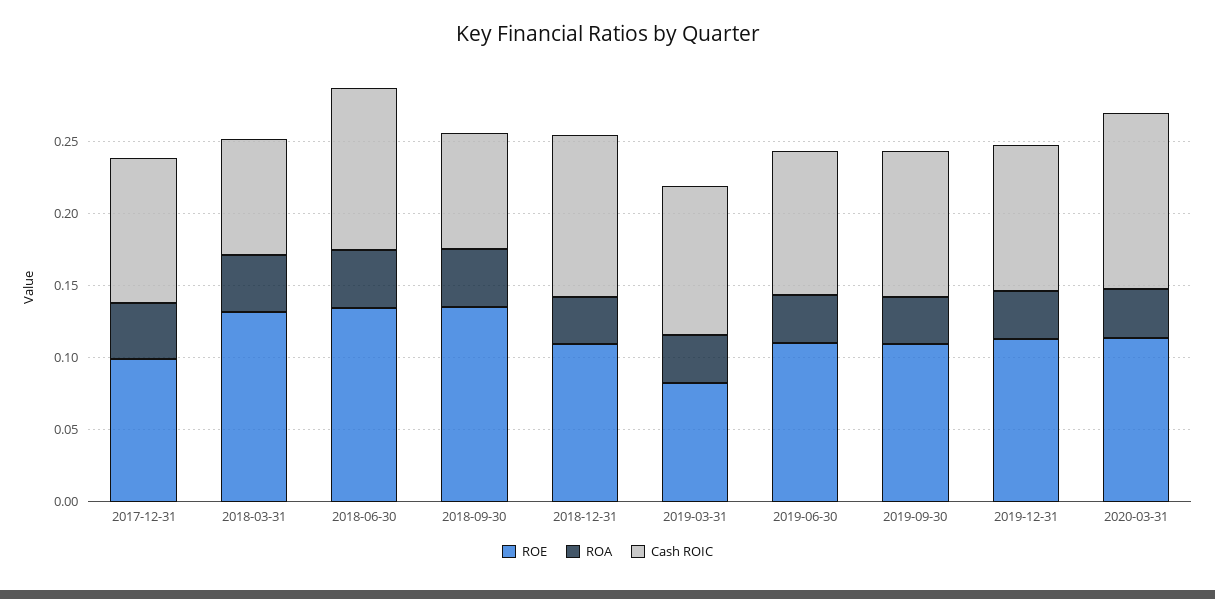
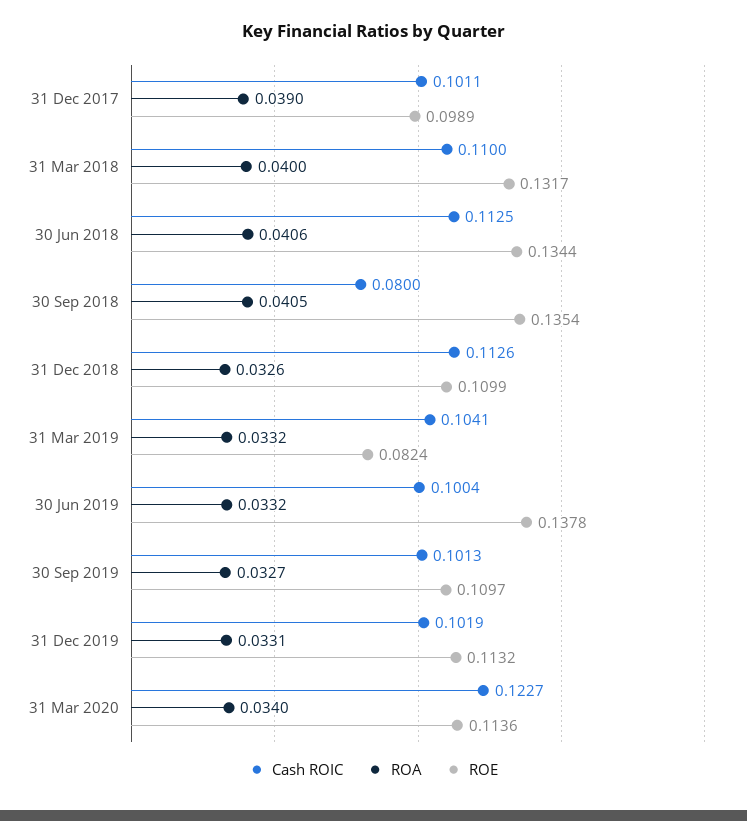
  {
    "ROE": {
      "2017-12-31": 0.0989,
      "2018-03-31": 0.1317,
      "2018-06-30": 0.1344,
      "2018-09-30": 0.1354,
      "2018-12-31": 0.1099,
      "2019-03-31": 0.0824,
-     "2019-06-30": 0.11,
+     "2019-06-30": 0.1378,
      "2019-09-30": 0.1097,
      "2019-12-31": 0.1132,
      "2020-03-31": 0.1136
    },
    "ROA": {
      "2017-12-31": 0.039,
      "2018-03-31": 0.04,
      "2018-06-30": 0.0406,
      "2018-09-30": 0.0405,
      "2018-12-31": 0.0326,
      "2019-03-31": 0.0332,
      "2019-06-30": 0.0332,
      "2019-09-30": 0.0327,
      "2019-12-31": 0.0331,
      "2020-03-31": 0.034
    },
    "Cash ROIC": {
      "2017-12-31": 0.1011,
-     "2018-03-31": 0.08,
+     "2018-03-31": 0.11,
      "2018-06-30": 0.1125,
      "2018-09-30": 0.08,
      "2018-12-31": 0.1126,
      "2019-03-31": 0.1041,
      "2019-06-30": 0.1004,
      "2019-09-30": 0.1013,
      "2019-12-31": 0.1019,
      "2020-03-31": 0.1227
    }
  }

